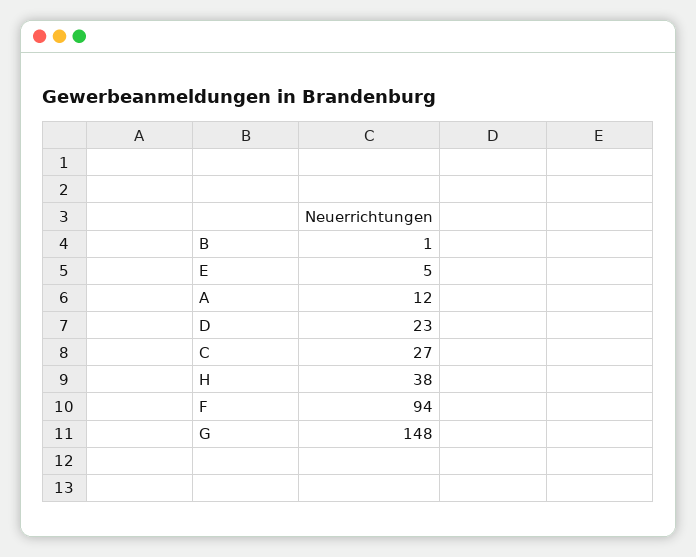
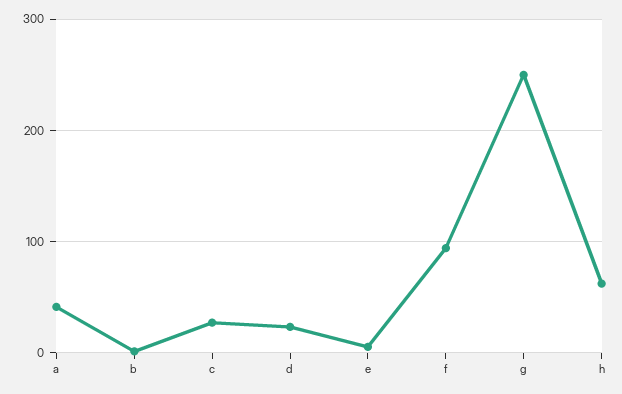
  {
    "B": 1,
    "E": 5,
-   "A": 12,
+   "A": 40,
    "D": 23,
    "C": 27,
-   "H": 38,
+   "H": 60,
    "F": 94,
-   "G": 148
+   "G": 250
  }

